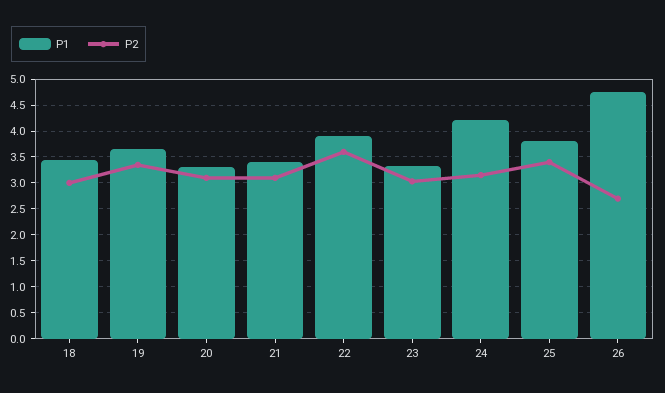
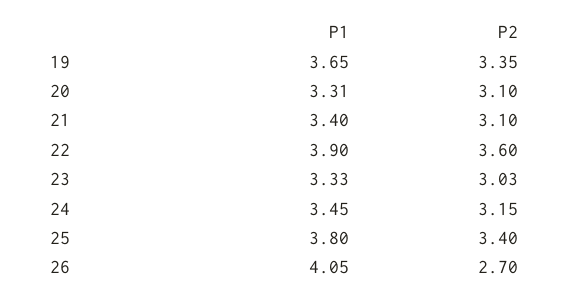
  {
    "P1": {
-     "18": 3.5,
      "19": 3.65,
      "20": 3.31,
      "21": 3.4,
      "22": 3.9,
      "23": 3.33,
-     "24": 4.25,
+     "24": 3.45,
      "25": 3.8,
-     "26": 4.75
+     "26": 4.05
    },
    "P2": {
-     "18": 3,
      "19": 3.35,
      "20": 3.1,
      "21": 3.1,
      "22": 3.6,
      "23": 3.03,
      "24": 3.15,
      "25": 3.4,
      "26": 2.7
    }
  }

